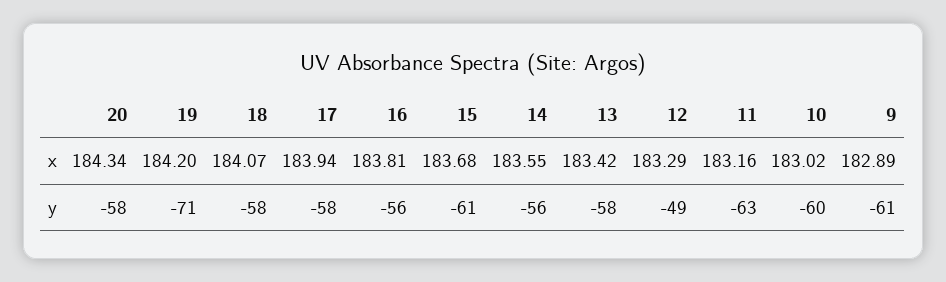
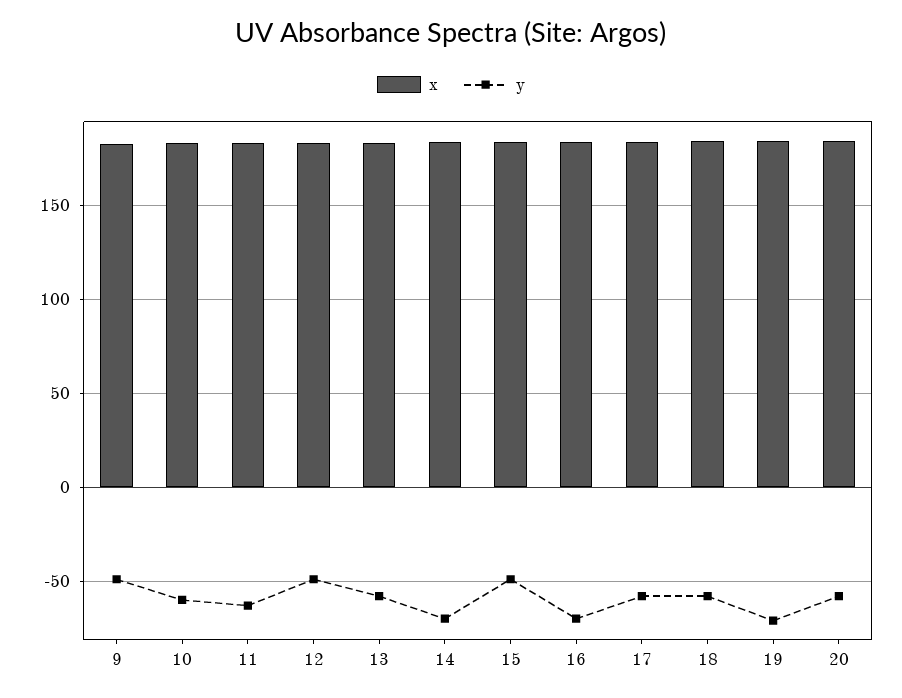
  {
    "x": {
      "20": 184.34,
      "19": 184.2,
      "18": 184.07,
      "17": 183.94,
      "16": 183.81,
      "15": 183.68,
      "14": 183.55,
      "13": 183.42,
      "12": 183.29,
      "11": 183.16,
      "10": 183.02,
      "9": 182.89
    },
    "y": {
      "20": -58,
      "19": -71,
      "18": -58,
      "17": -58,
-     "16": -56,
+     "16": -70,
-     "15": -61,
+     "15": -50,
-     "14": -56,
+     "14": -70,
      "13": -58,
      "12": -49,
      "11": -63,
      "10": -60,
-     "9": -61
+     "9": -50
    }
  }

